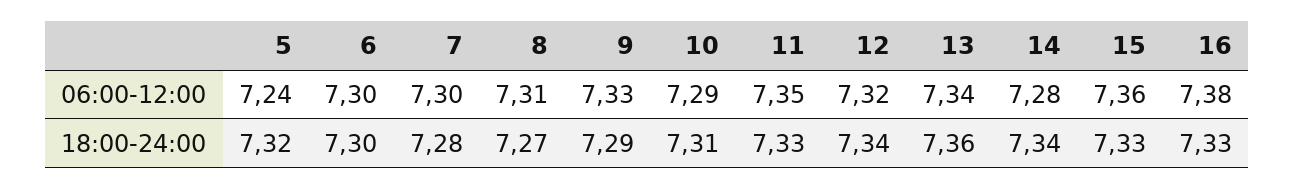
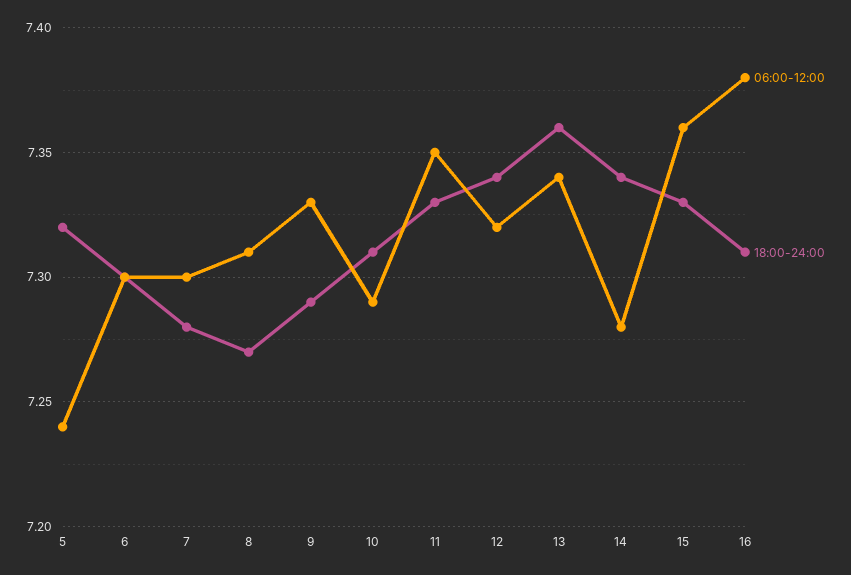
  {
    "06:00-12:00": {
      "5": 7.24,
      "6": 7.3,
      "7": 7.3,
      "8": 7.31,
      "9": 7.33,
      "10": 7.29,
      "11": 7.35,
      "12": 7.32,
      "13": 7.34,
      "14": 7.28,
      "15": 7.36,
      "16": 7.38
    },
    "18:00-24:00": {
      "5": 7.32,
      "6": 7.3,
      "7": 7.28,
      "8": 7.27,
      "9": 7.29,
      "10": 7.31,
      "11": 7.33,
      "12": 7.34,
      "13": 7.36,
      "14": 7.34,
      "15": 7.33,
-     "16": 7.33
+     "16": 7.31
    }
  }

